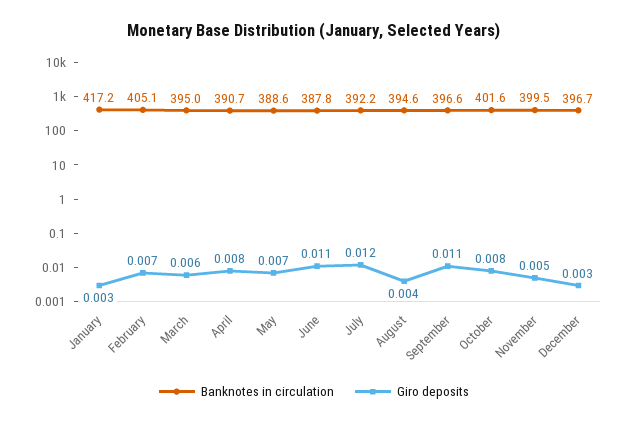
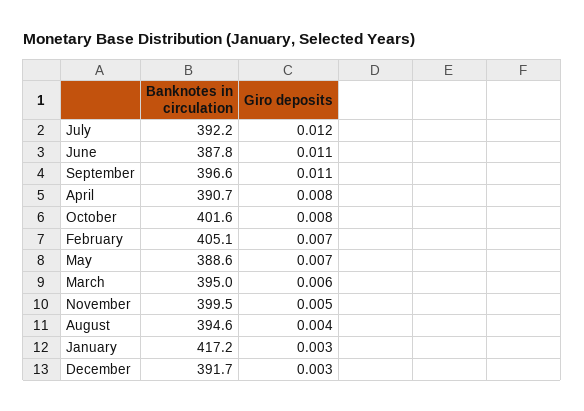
  {
    "Banknotes in circulation": {
      "January": 417.2,
      "February": 405.1,
      "March": 395,
      "April": 390.7,
      "May": 388.6,
      "June": 387.8,
      "July": 392.2,
      "August": 394.6,
      "September": 396.6,
      "October": 401.6,
      "November": 399.5,
-     "December": 396.7
+     "December": 391.7
    },
    "Giro deposits": {
      "January": 0.003,
      "February": 0.007,
      "March": 0.006,
      "April": 0.008,
      "May": 0.007,
      "June": 0.011,
      "July": 0.012,
      "August": 0.004,
      "September": 0.011,
      "October": 0.008,
      "November": 0.005,
      "December": 0.003
    }
  }

